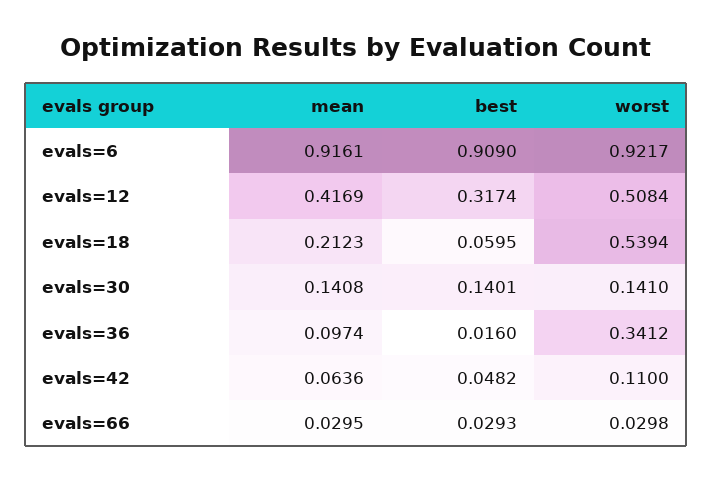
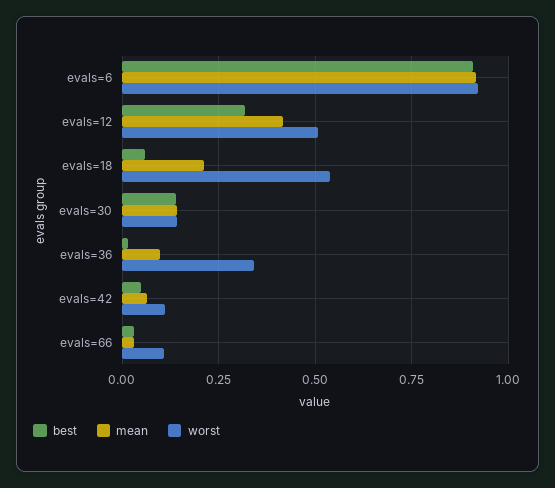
  {
    "mean": {
      "evals=6": 0.9161,
      "evals=12": 0.4169,
      "evals=18": 0.2123,
      "evals=30": 0.1408,
      "evals=36": 0.0974,
      "evals=42": 0.0636,
      "evals=66": 0.0295
    },
    "best": {
      "evals=6": 0.909,
      "evals=12": 0.3174,
      "evals=18": 0.0595,
      "evals=30": 0.1401,
      "evals=36": 0.016,
      "evals=42": 0.0482,
      "evals=66": 0.0293
    },
    "worst": {
      "evals=6": 0.9217,
      "evals=12": 0.5084,
      "evals=18": 0.5394,
      "evals=30": 0.141,
      "evals=36": 0.3412,
      "evals=42": 0.11,
-     "evals=66": 0.0298
+     "evals=66": 0.1
    }
  }

